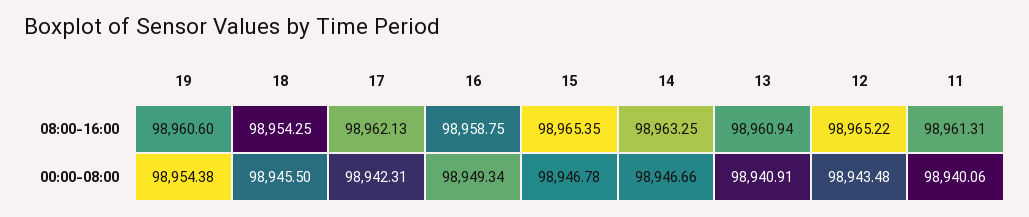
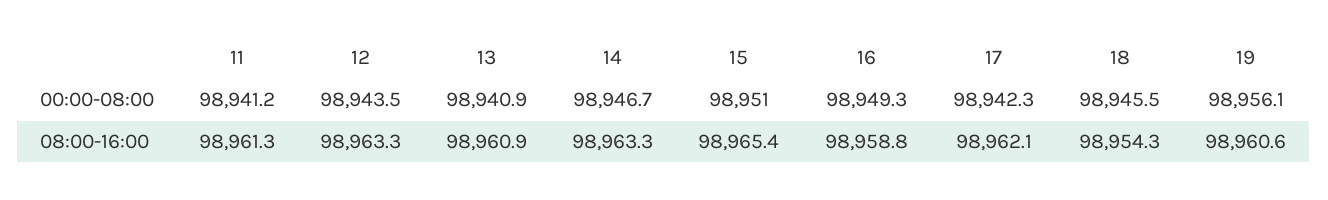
  {
    "19": {
      "08:00-16:00": 98960.6,
-     "00:00-08:00": 98954.38
+     "00:00-08:00": 98956.1
    },
    "18": {
      "08:00-16:00": 98954.25,
      "00:00-08:00": 98945.5
    },
    "17": {
      "08:00-16:00": 98962.13,
      "00:00-08:00": 98942.31
    },
    "16": {
      "08:00-16:00": 98958.75,
      "00:00-08:00": 98949.34
    },
    "15": {
      "08:00-16:00": 98965.35,
-     "00:00-08:00": 98946.78
+     "00:00-08:00": 98951
    },
    "14": {
      "08:00-16:00": 98963.25,
      "00:00-08:00": 98946.66
    },
    "13": {
      "08:00-16:00": 98960.94,
      "00:00-08:00": 98940.91
    },
    "12": {
-     "08:00-16:00": 98965.22,
+     "08:00-16:00": 98963.3,
      "00:00-08:00": 98943.48
    },
    "11": {
      "08:00-16:00": 98961.31,
-     "00:00-08:00": 98940.06
+     "00:00-08:00": 98941.2
    }
  }

